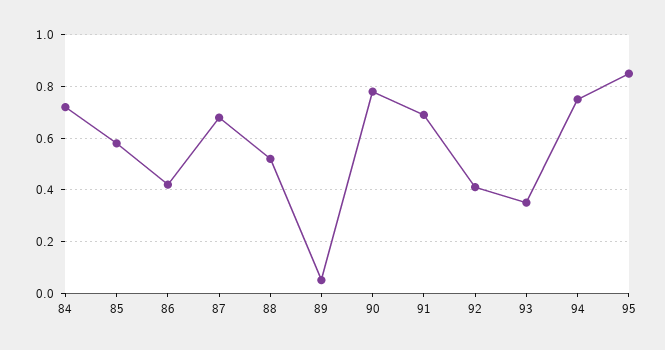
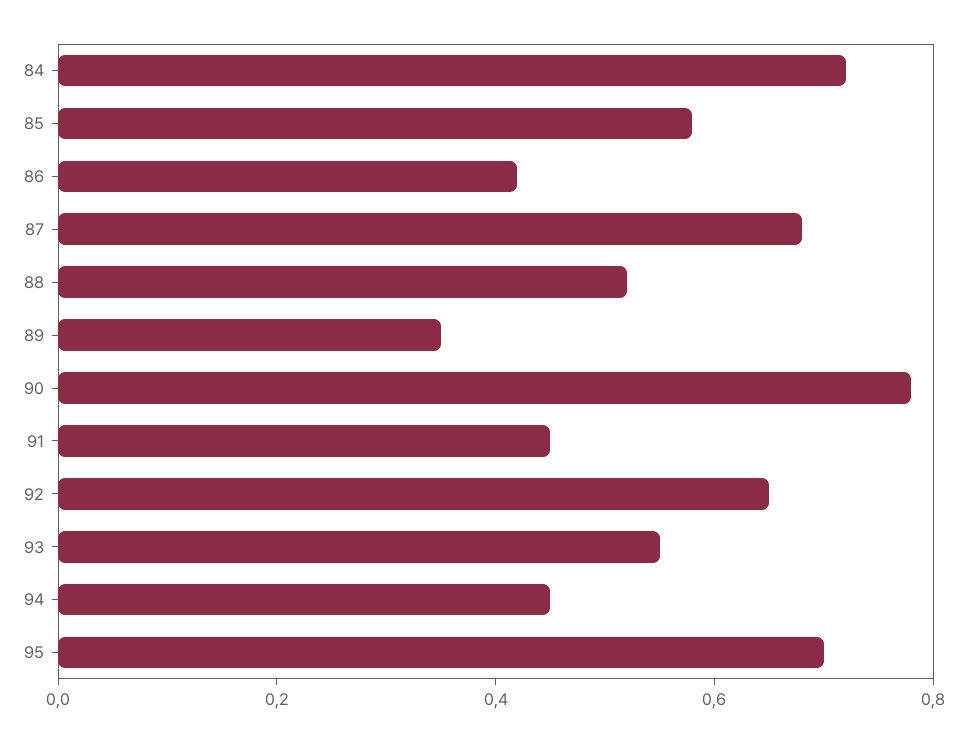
  {
    "84": 0.7,
    "85": 0.6,
    "86": 0.4,
    "87": 0.7,
    "88": 0.5,
-   "89": 0.05,
+   "89": 0.35,
    "90": 0.8,
-   "91": 0.7,
+   "91": 0.45,
-   "92": 0.4,
+   "92": 0.65,
-   "93": 0.35,
+   "93": 0.55,
-   "94": 0.75,
+   "94": 0.45,
-   "95": 0.85
+   "95": 0.7
  }

